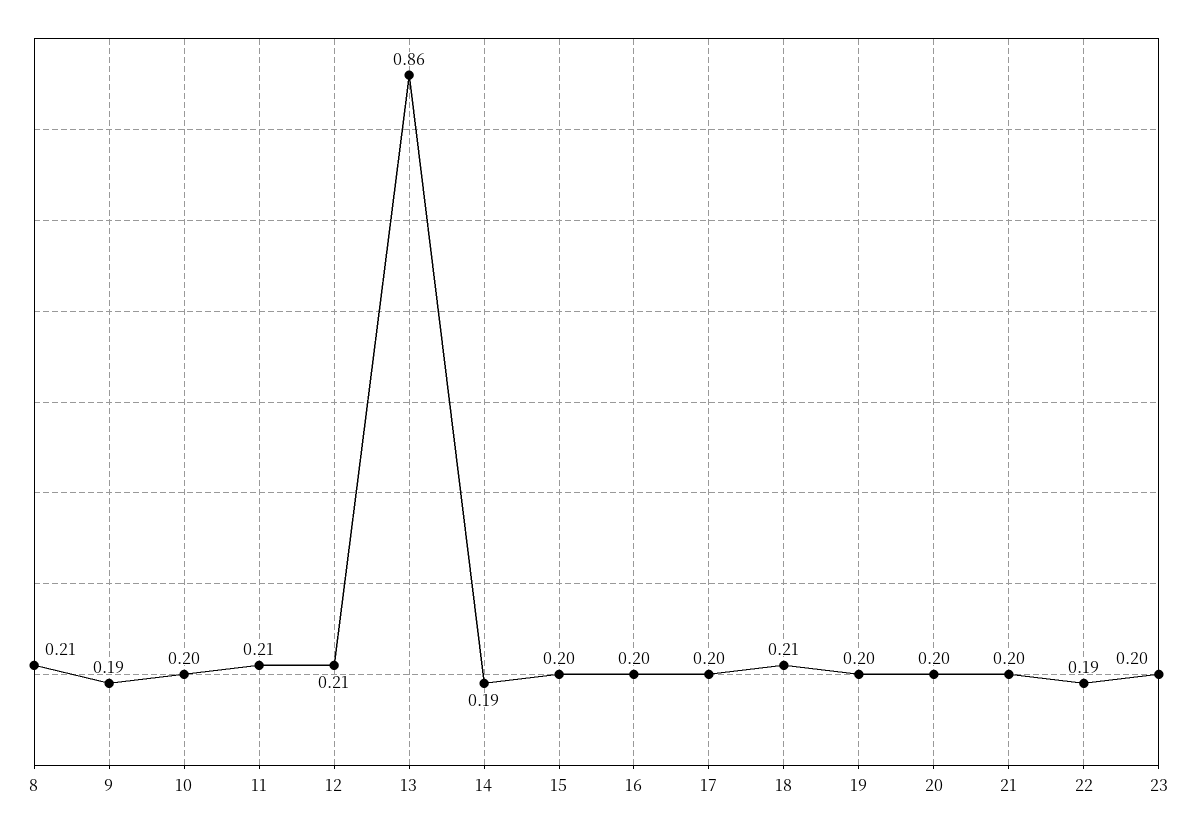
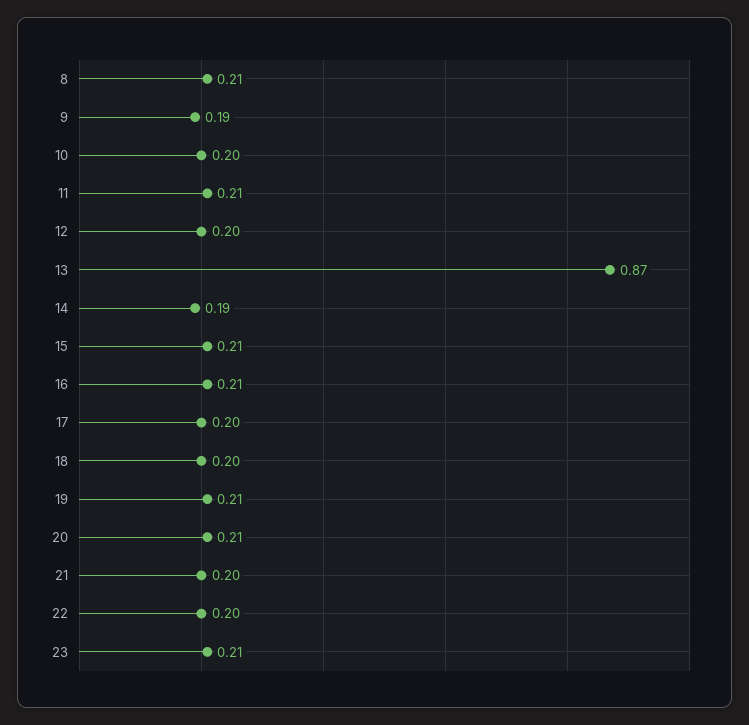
  {
    "8": 0.21,
    "9": 0.19,
    "10": 0.2,
    "11": 0.21,
-   "12": 0.21,
+   "12": 0.2,
-   "13": 0.86,
+   "13": 0.87,
    "14": 0.19,
-   "15": 0.2,
+   "15": 0.21,
-   "16": 0.2,
+   "16": 0.21,
    "17": 0.2,
-   "18": 0.21,
+   "18": 0.2,
-   "19": 0.2,
+   "19": 0.21,
-   "20": 0.2,
+   "20": 0.21,
    "21": 0.2,
-   "22": 0.19,
+   "22": 0.2,
-   "23": 0.2
+   "23": 0.21
  }

